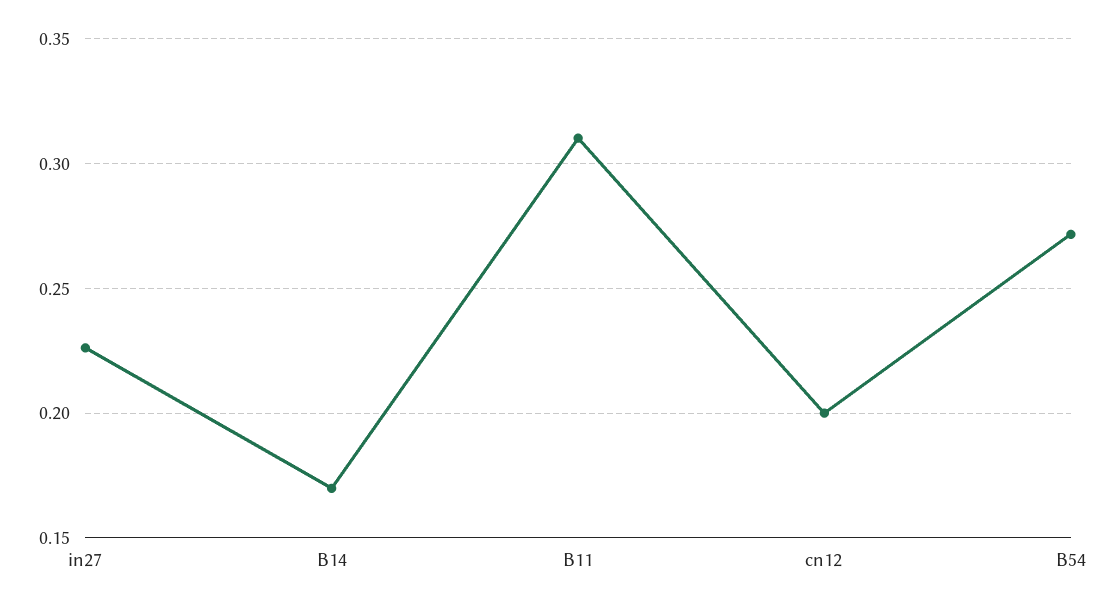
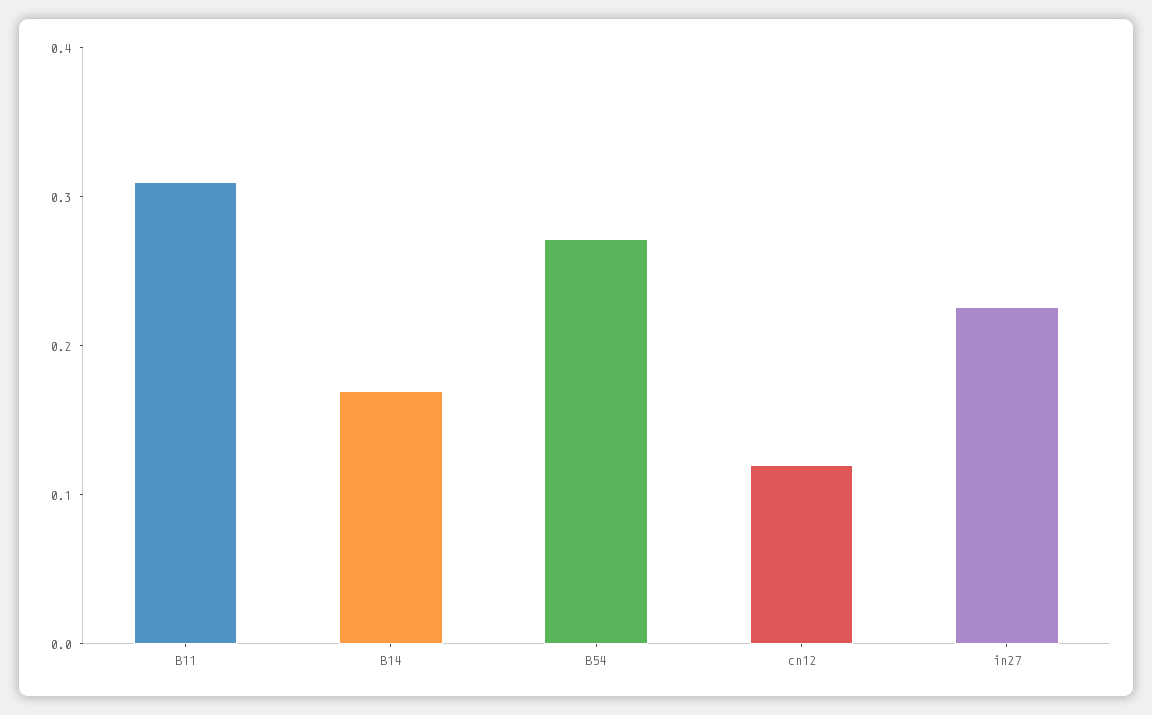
  {
    "in27": 0.225,
    "B14": 0.17,
    "B11": 0.31,
-   "cn12": 0.2,
+   "cn12": 0.12,
    "B54": 0.27
  }

